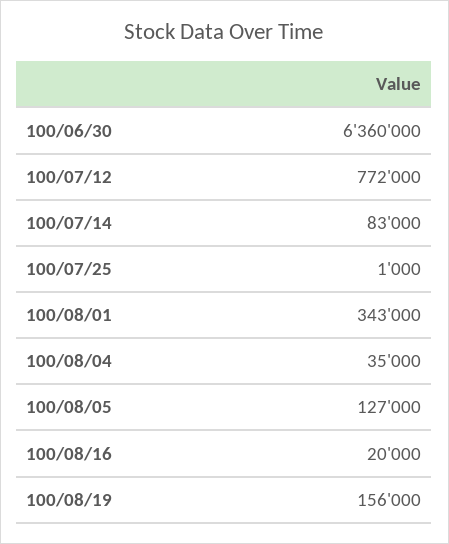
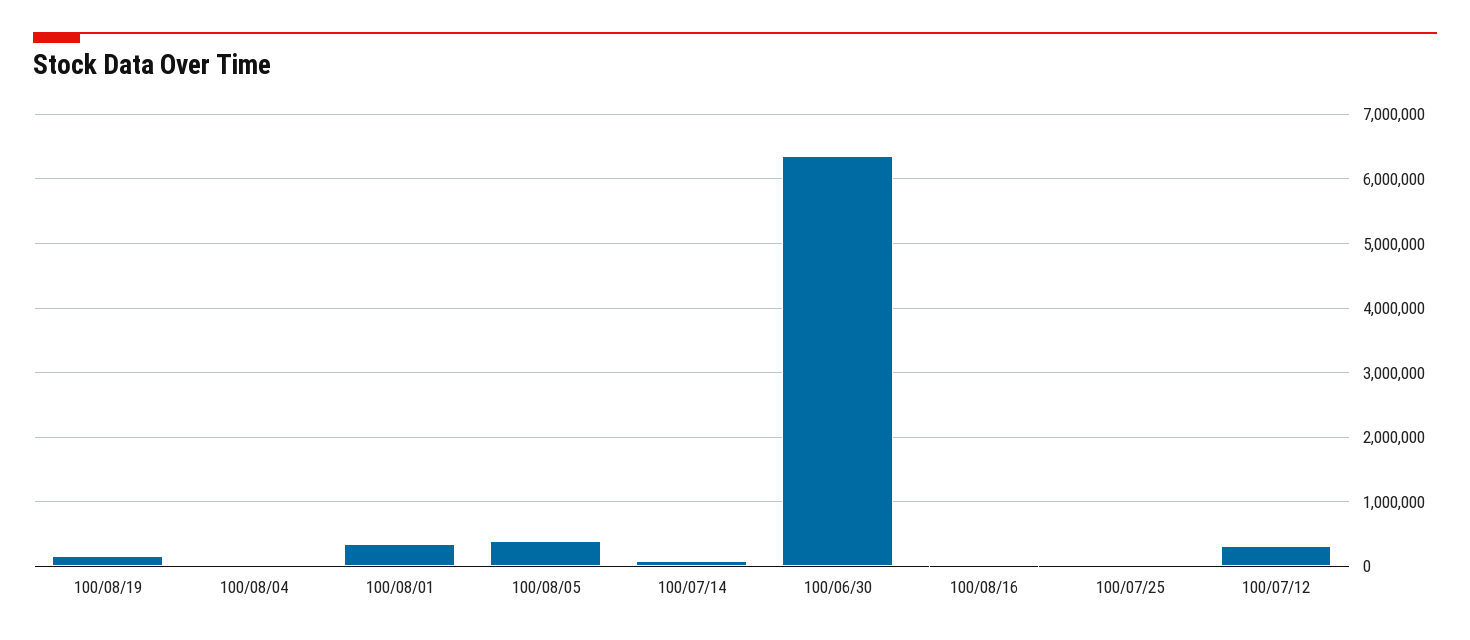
  {
    "100/06/30": 6360000,
-   "100/07/12": 772000,
+   "100/07/12": 300000,
    "100/07/14": 83000,
    "100/07/25": 1000,
    "100/08/01": 343000,
    "100/08/04": 35000,
-   "100/08/05": 127000,
+   "100/08/05": 400000,
    "100/08/16": 20000,
    "100/08/19": 156000
  }

